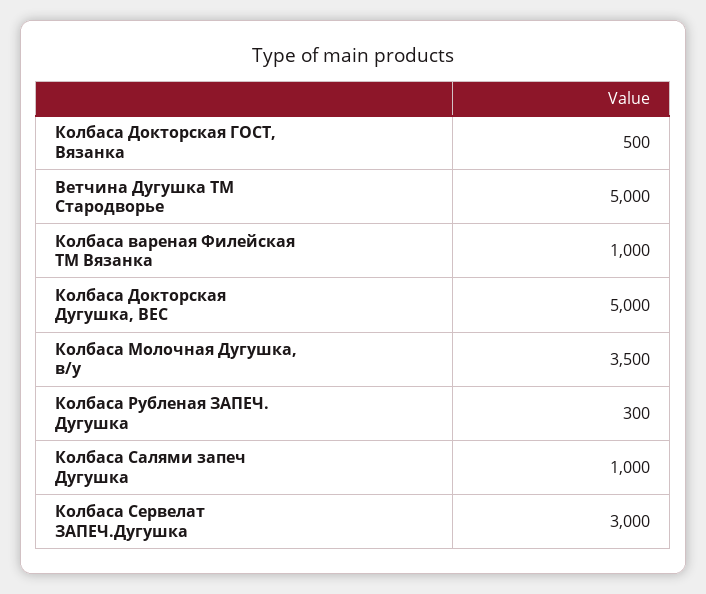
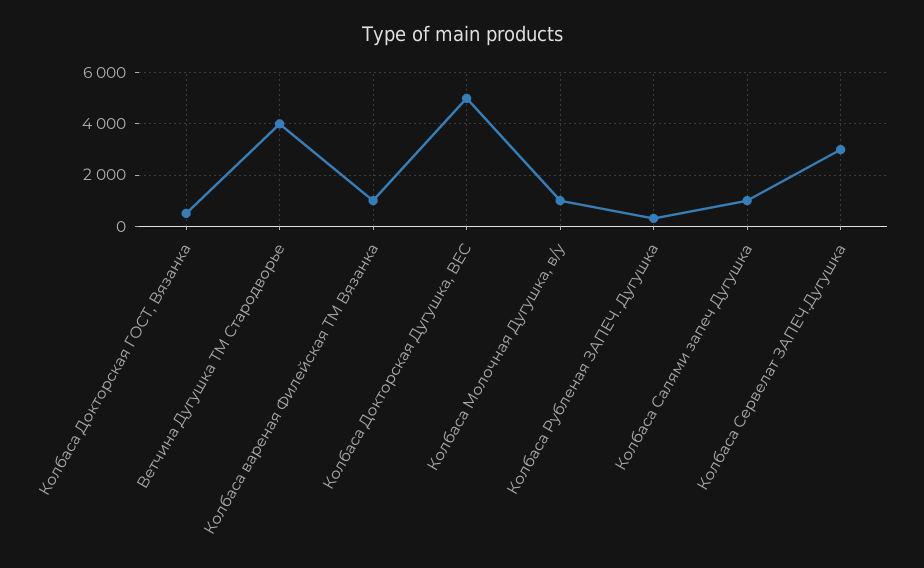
  {
    "Колбаса Докторская ГОСТ, Вязанка": 500,
-   "Ветчина Дугушка ТМ Стародворье": 5000,
+   "Ветчина Дугушка ТМ Стародворье": 4000,
    "Колбаса вареная Филейская ТМ Вязанка": 1000,
    "Колбаса Докторская Дугушка, ВЕС": 5000,
-   "Колбаса Молочная Дугушка, в/у": 3500,
+   "Колбаса Молочная Дугушка, в/у": 1000,
    "Колбаса Рубленая ЗАПЕЧ. Дугушка": 300,
    "Колбаса Салями запеч Дугушка": 1000,
    "Колбаса Сервелат ЗАПЕЧ.Дугушка": 3000
  }

